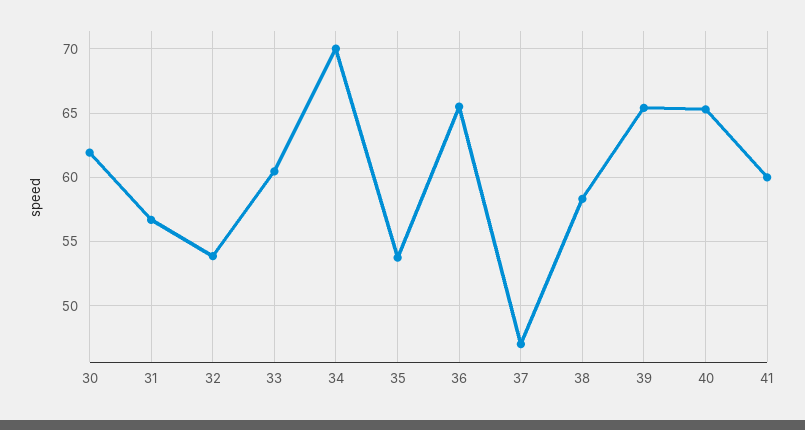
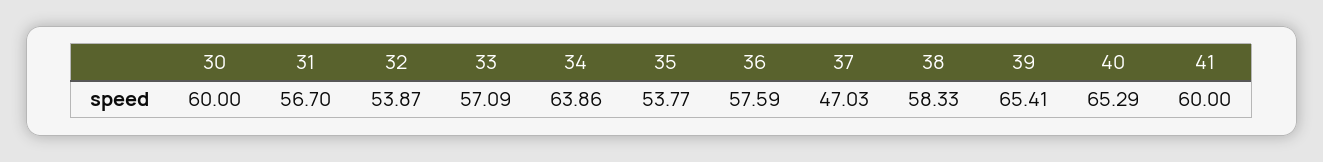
  {
-   "30": 62,
+   "30": 60,
    "31": 56.7,
    "32": 53.87,
-   "33": 60.5,
+   "33": 57.09,
-   "34": 70,
+   "34": 63.86,
    "35": 53.77,
-   "36": 65.5,
+   "36": 57.59,
    "37": 47.03,
    "38": 58.33,
    "39": 65.41,
    "40": 65.29,
    "41": 60
  }

